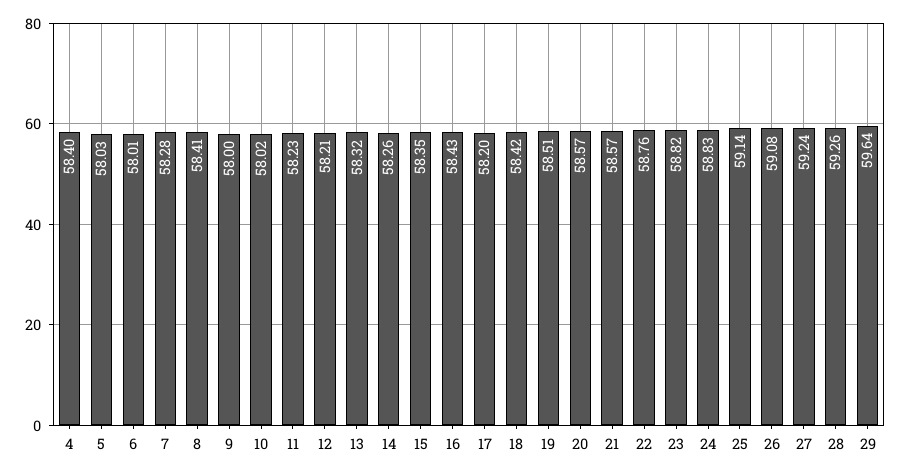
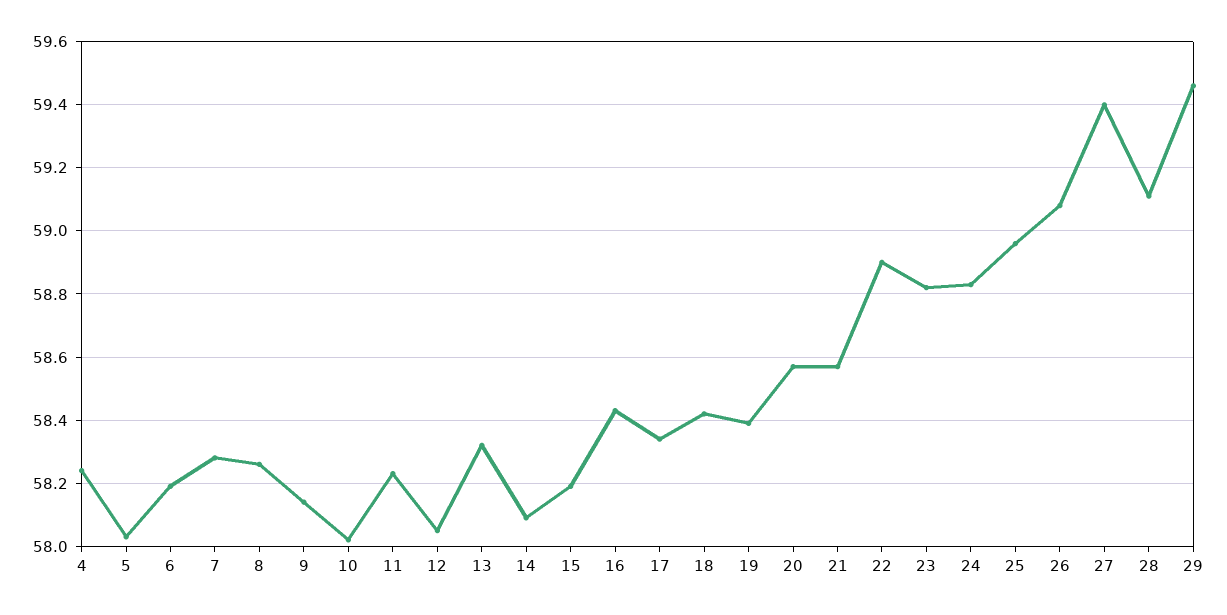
  {
-   "4": 58.4,
+   "4": 58.25,
    "5": 58.03,
-   "6": 58.01,
+   "6": 58.2,
    "7": 58.28,
-   "8": 58.41,
+   "8": 58.25,
-   "9": 58,
+   "9": 58.15,
    "10": 58.02,
    "11": 58.23,
-   "12": 58.21,
+   "12": 58.05,
    "13": 58.32,
-   "14": 58.26,
+   "14": 58.1,
-   "15": 58.35,
+   "15": 58.2,
    "16": 58.43,
-   "17": 58.2,
+   "17": 58.35,
    "18": 58.42,
-   "19": 58.51,
+   "19": 58.4,
    "20": 58.57,
    "21": 58.57,
-   "22": 58.76,
+   "22": 58.9,
    "23": 58.82,
    "24": 58.83,
-   "25": 59.14,
+   "25": 58.95,
    "26": 59.08,
-   "27": 59.24,
+   "27": 59.4,
-   "28": 59.26,
+   "28": 59.1,
-   "29": 59.64
+   "29": 59.45
  }

